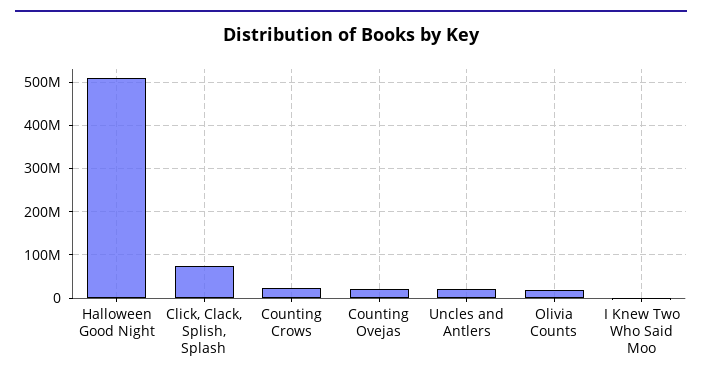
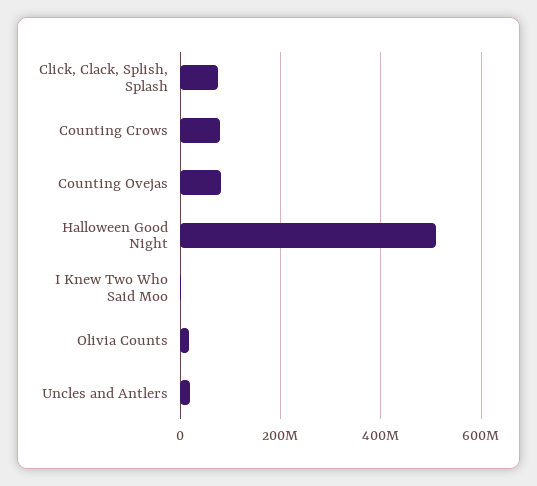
  {
    "Halloween Good Night": 500000000,
    "Click, Clack, Splish, Splash": 80000000,
-   "Counting Crows": 20000000,
+   "Counting Crows": 80000000,
-   "Counting Ovejas": 20000000,
+   "Counting Ovejas": 80000000,
    "Uncles and Antlers": 20000000,
    "Olivia Counts": 20000000,
    "I Knew Two Who Said Moo": 0
  }

